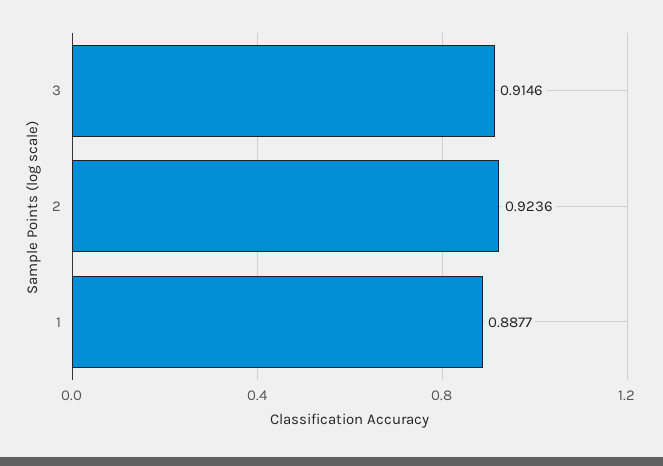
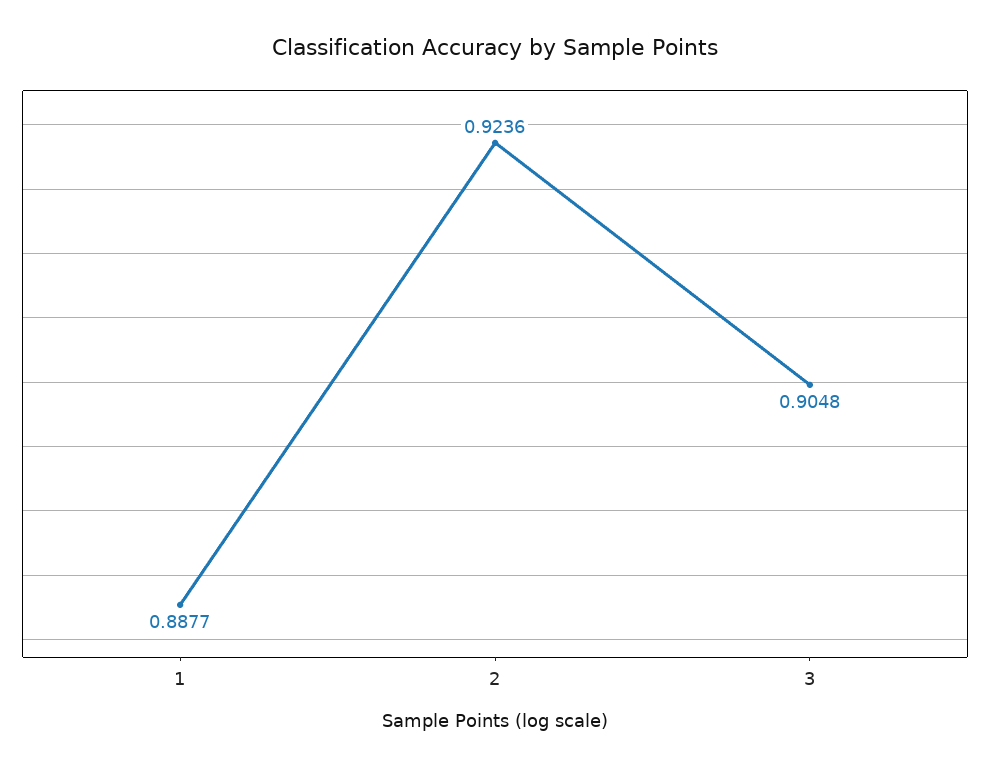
  {
-   "3": 0.9146,
+   "3": 0.9048,
    "2": 0.9236,
    "1": 0.8877
  }

